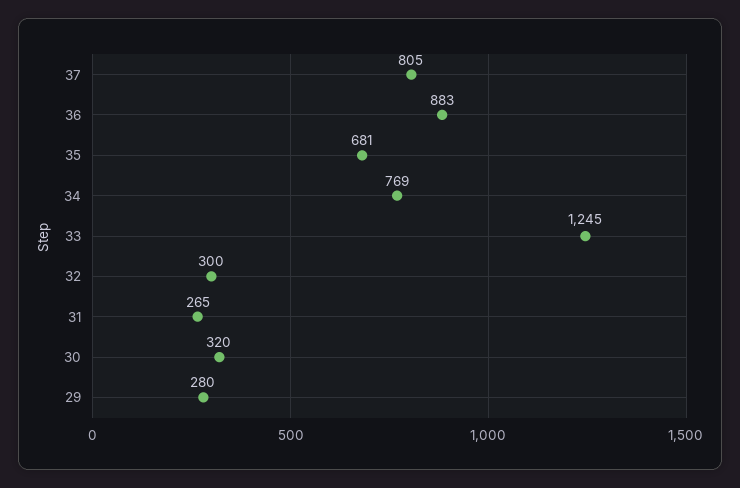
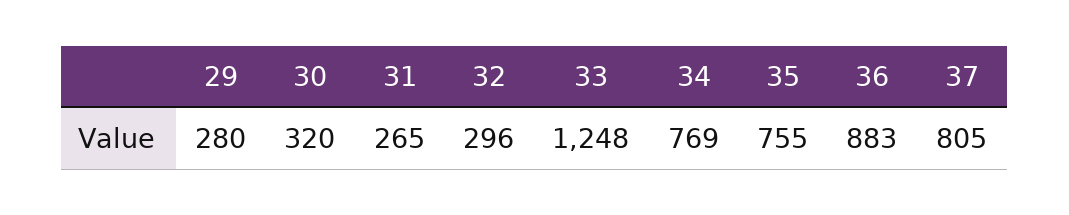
  {
    "37": 805,
    "36": 883,
-   "35": 681,
+   "35": 755,
    "34": 769,
-   "33": 1245,
+   "33": 1248,
-   "32": 300,
+   "32": 296,
    "31": 265,
    "30": 320,
    "29": 280
  }

